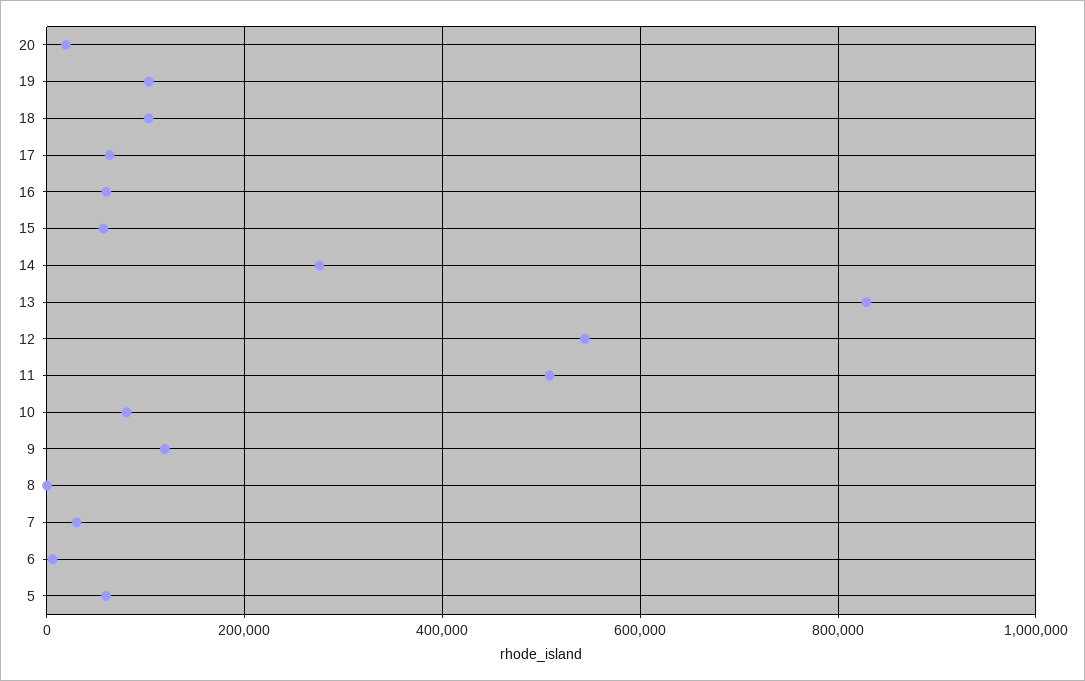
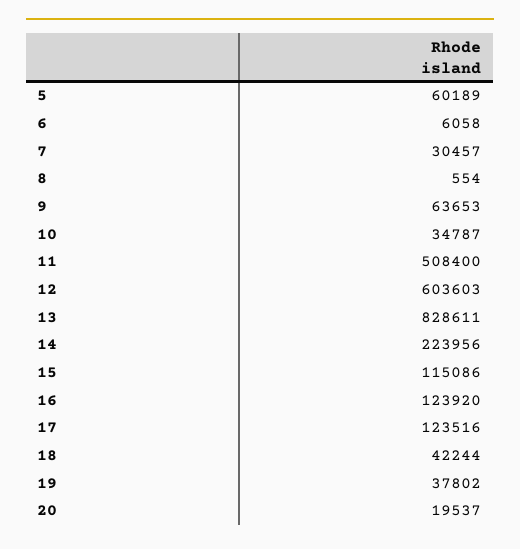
  {
    "20": 19537,
-   "19": 100000,
+   "19": 37802,
-   "18": 100000,
+   "18": 42244,
-   "17": 60000,
+   "17": 123516,
-   "16": 60000,
+   "16": 123920,
-   "15": 60000,
+   "15": 115086,
-   "14": 280000,
+   "14": 223956,
    "13": 828611,
-   "12": 540000,
+   "12": 603603,
    "11": 508400,
-   "10": 80000,
+   "10": 34787,
-   "9": 120000,
+   "9": 63653,
    "8": 554,
    "7": 30457,
    "6": 6058,
    "5": 60189
  }

